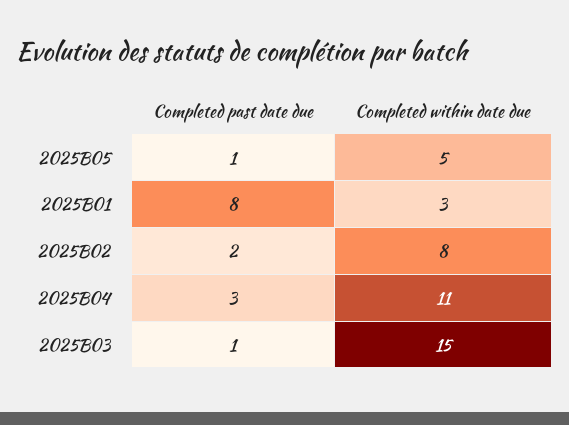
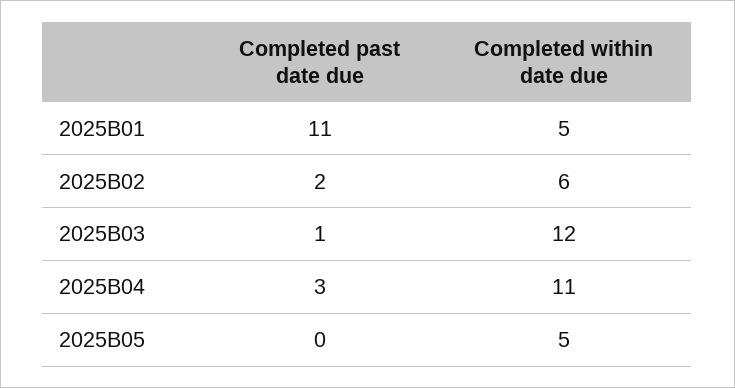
  {
    "Completed past date due": {
-     "2025B05": 1,
+     "2025B05": 0,
-     "2025B01": 8,
+     "2025B01": 11,
      "2025B02": 2,
      "2025B04": 3,
      "2025B03": 1
    },
    "Completed within date due": {
      "2025B05": 5,
-     "2025B01": 3,
+     "2025B01": 5,
-     "2025B02": 8,
+     "2025B02": 6,
      "2025B04": 11,
-     "2025B03": 15
+     "2025B03": 12
    }
  }

